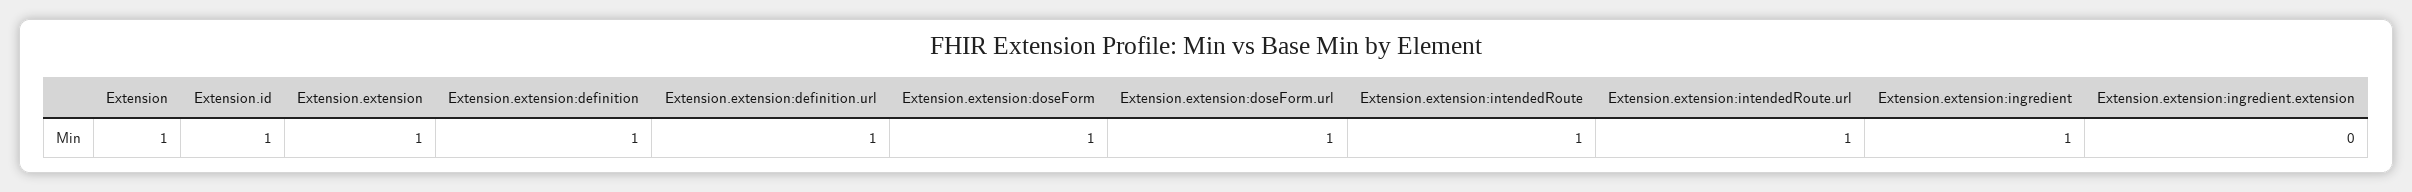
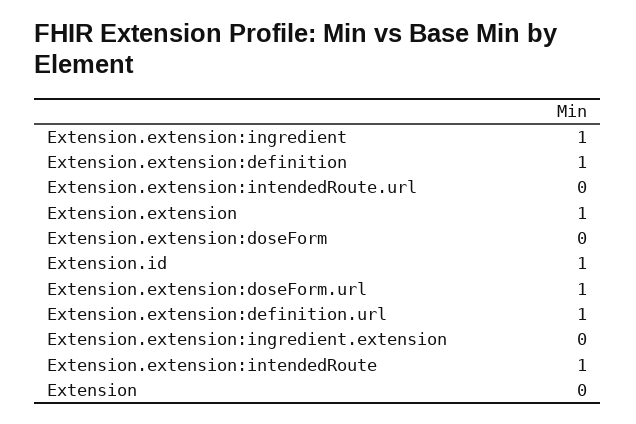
  {
-   "Extension": 1,
+   "Extension": 0,
    "Extension.id": 1,
    "Extension.extension": 1,
    "Extension.extension:definition": 1,
    "Extension.extension:definition.url": 1,
-   "Extension.extension:doseForm": 1,
+   "Extension.extension:doseForm": 0,
    "Extension.extension:doseForm.url": 1,
    "Extension.extension:intendedRoute": 1,
-   "Extension.extension:intendedRoute.url": 1,
+   "Extension.extension:intendedRoute.url": 0,
    "Extension.extension:ingredient": 1,
    "Extension.extension:ingredient.extension": 0
  }

